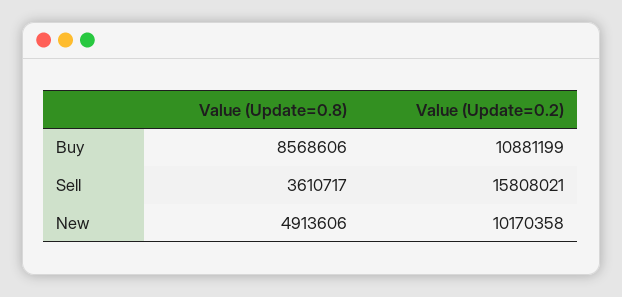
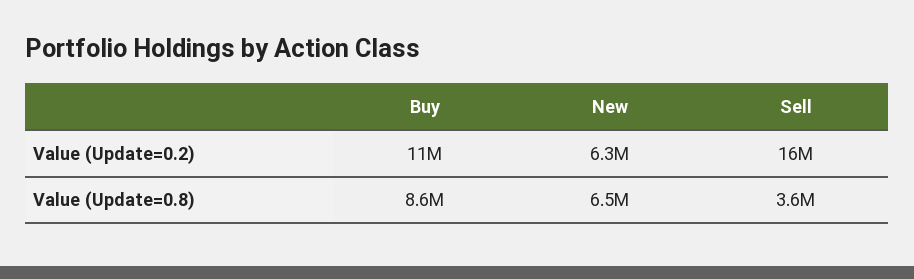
  {
    "Value (Update=0.8)": {
      "Buy": 8568606,
      "Sell": 3610717,
-     "New": 4913606
+     "New": 6500000
    },
    "Value (Update=0.2)": {
      "Buy": 10881199,
      "Sell": 15808021,
-     "New": 10170358
+     "New": 6300000
    }
  }

